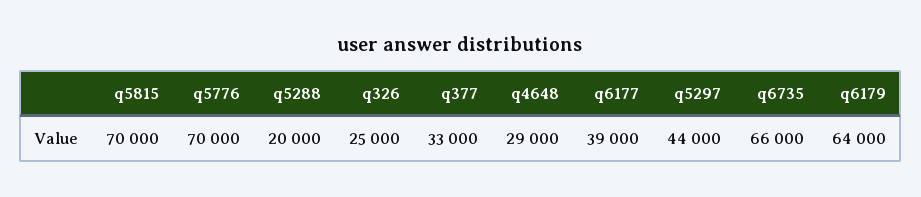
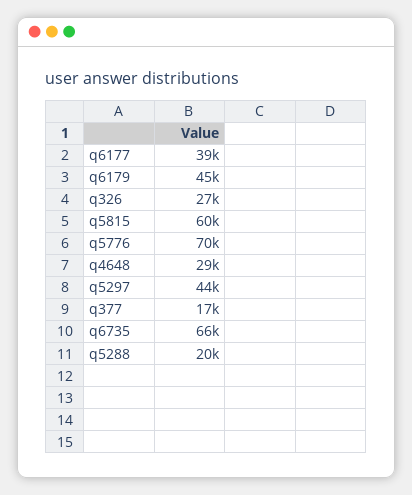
  {
-   "q5815": 70000,
+   "q5815": 60000,
    "q5776": 70000,
    "q5288": 20000,
-   "q326": 25000,
+   "q326": 27000,
-   "q377": 33000,
+   "q377": 17000,
    "q4648": 29000,
    "q6177": 39000,
    "q5297": 44000,
    "q6735": 66000,
-   "q6179": 64000
+   "q6179": 45000
  }

